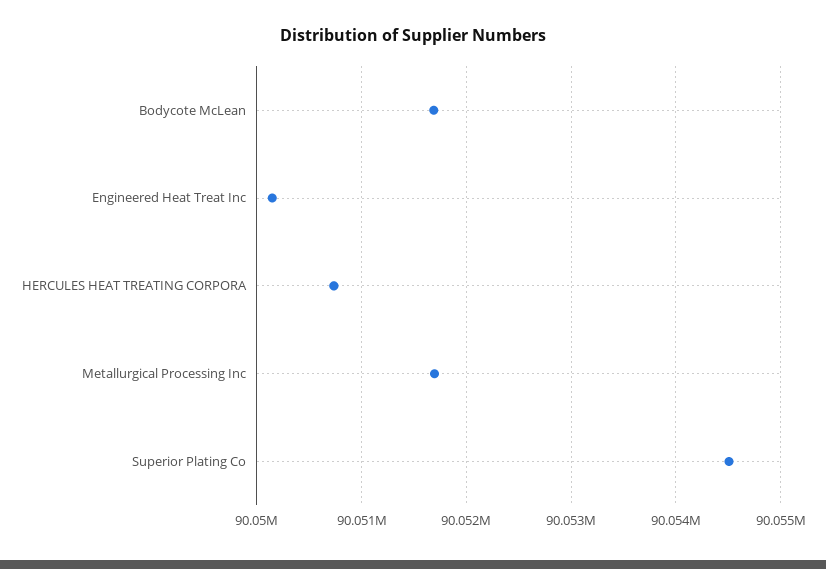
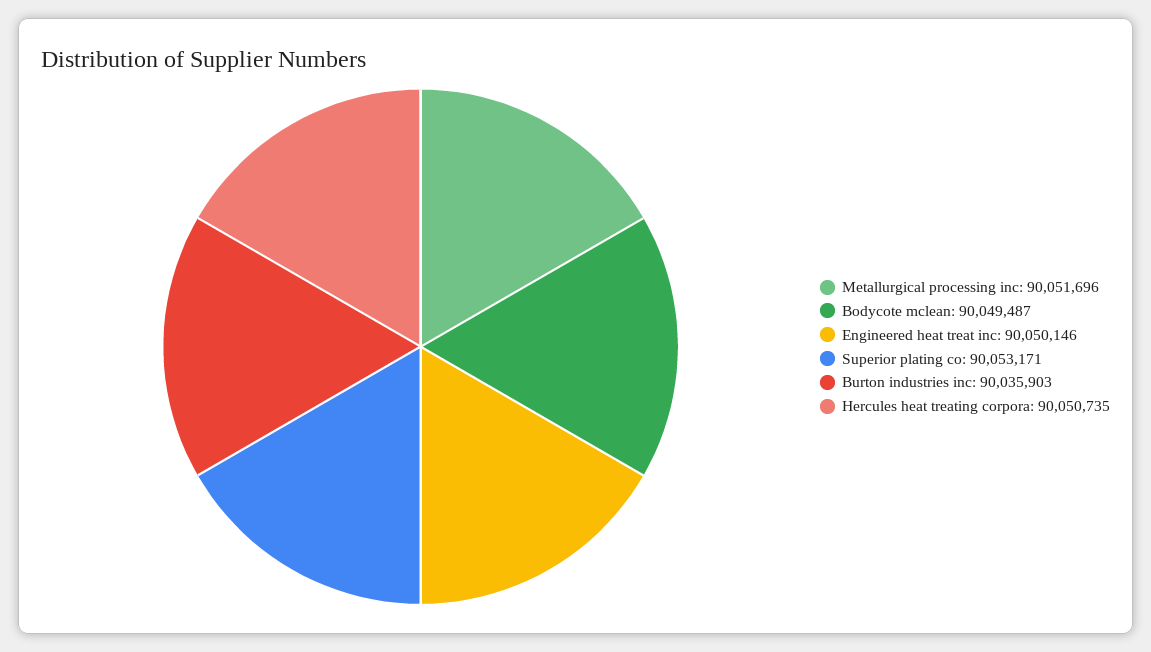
  {
-   "Bodycote McLean": 90051700,
+   "Bodycote McLean": 90049487,
    "Engineered Heat Treat Inc": 90050146,
    "HERCULES HEAT TREATING CORPORA": 90050735,
    "Metallurgical Processing Inc": 90051696,
-   "Superior Plating Co": 90054500
+   "Superior Plating Co": 90053171,
+   "Burton industries inc": 90035903
  }

